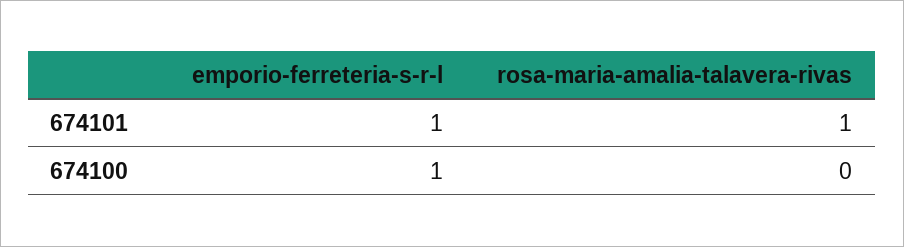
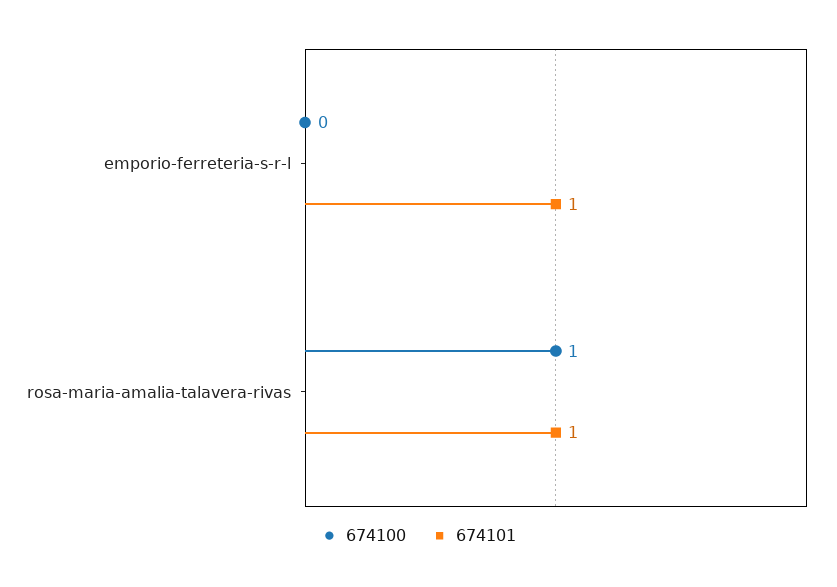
  {
    "674101": {
      "emporio-ferreteria-s-r-l": 1,
      "rosa-maria-amalia-talavera-rivas": 1
    },
    "674100": {
-     "emporio-ferreteria-s-r-l": 1,
+     "emporio-ferreteria-s-r-l": 0,
-     "rosa-maria-amalia-talavera-rivas": 0
+     "rosa-maria-amalia-talavera-rivas": 1
    }
  }

